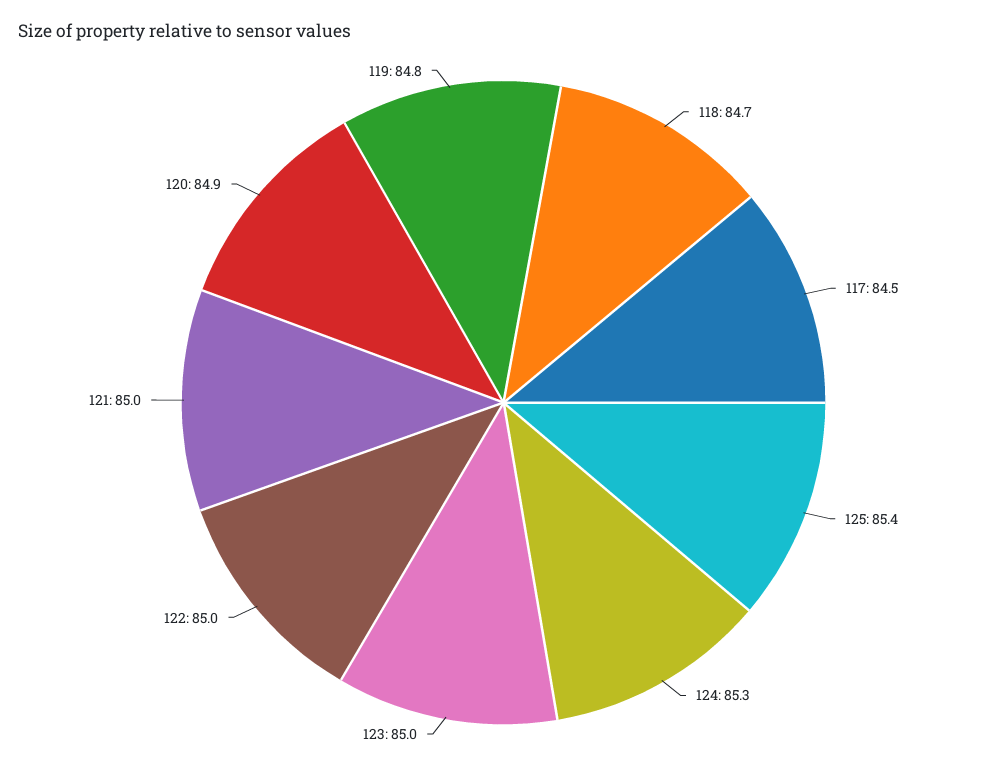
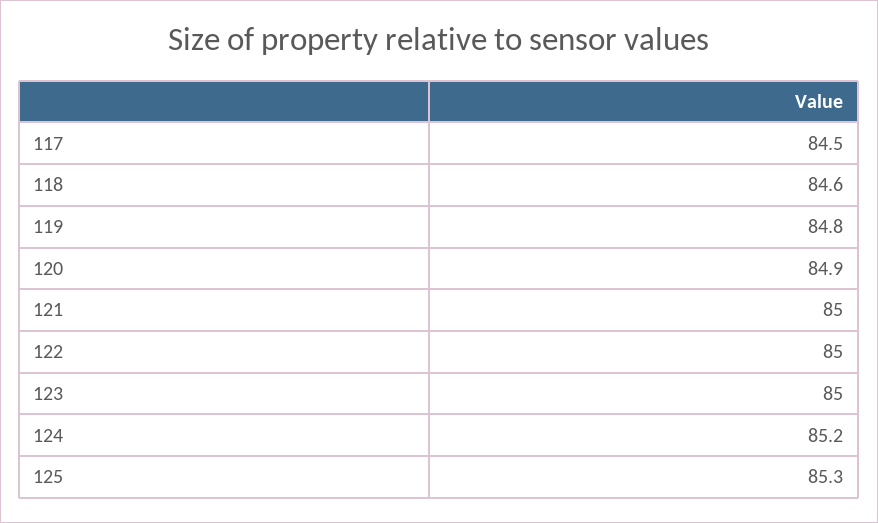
  {
-   "118": 84.7,
+   "118": 84.6,
    "117": 84.5,
-   "125": 85.4,
+   "125": 85.3,
-   "124": 85.3,
+   "124": 85.2,
    "123": 85,
    "122": 85,
    "121": 85,
    "120": 84.9,
    "119": 84.8
  }

